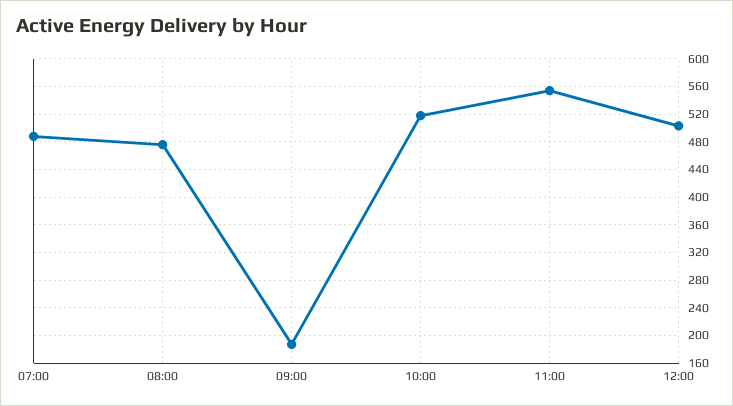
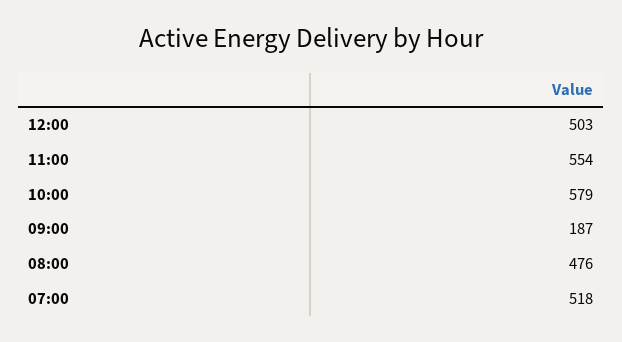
  {
-   "07:00": 490,
+   "07:00": 518,
    "08:00": 476,
    "09:00": 187,
-   "10:00": 520,
+   "10:00": 579,
    "11:00": 554,
    "12:00": 503
  }

